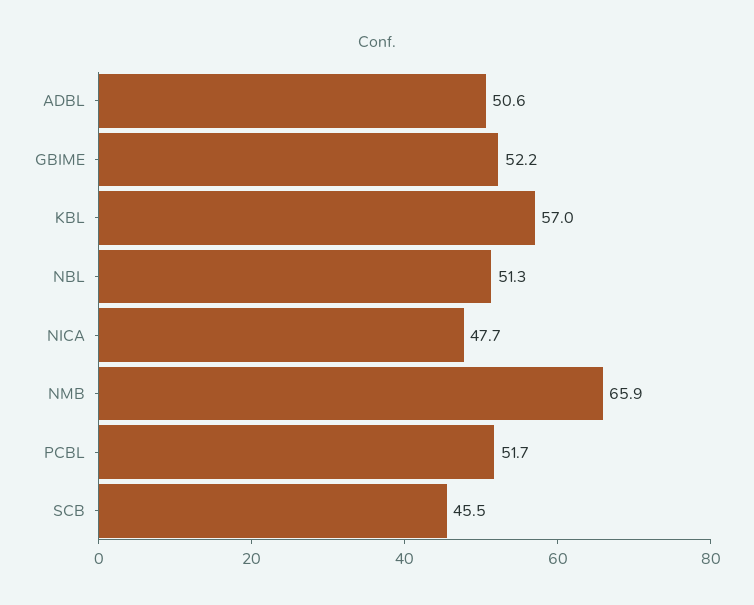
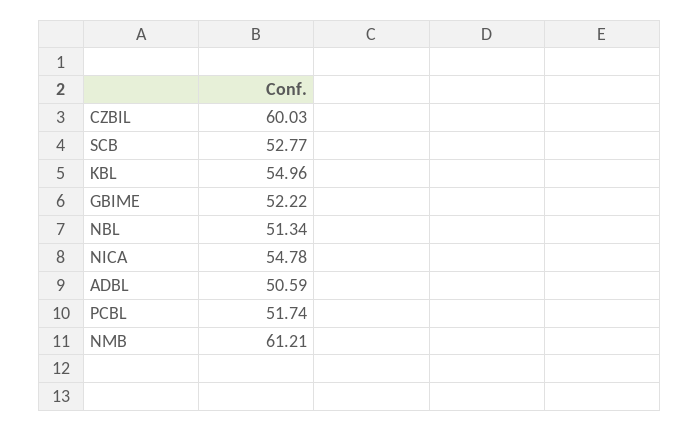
  {
    "ADBL": 50.59,
    "GBIME": 52.22,
-   "KBL": 57,
+   "KBL": 54.96,
    "NBL": 51.34,
-   "NICA": 47.7,
+   "NICA": 54.78,
-   "NMB": 65.9,
+   "NMB": 61.21,
    "PCBL": 51.74,
-   "SCB": 45.5
+   "SCB": 52.77,
+   "CZBIL": 60.03
  }

